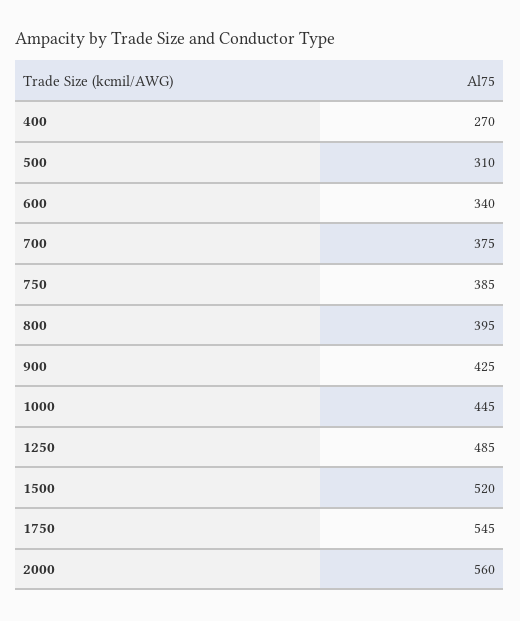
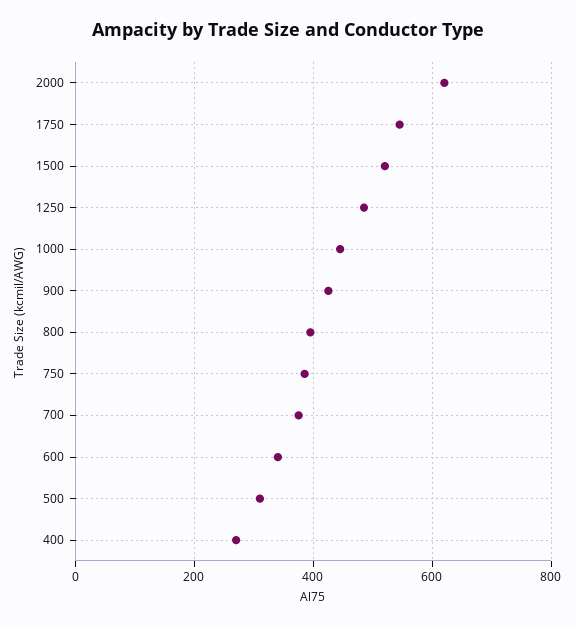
  {
    "400": 270,
    "500": 310,
    "600": 340,
    "700": 375,
    "750": 385,
    "800": 395,
    "900": 425,
    "1000": 445,
    "1250": 485,
    "1500": 520,
    "1750": 545,
-   "2000": 560
+   "2000": 620
  }

